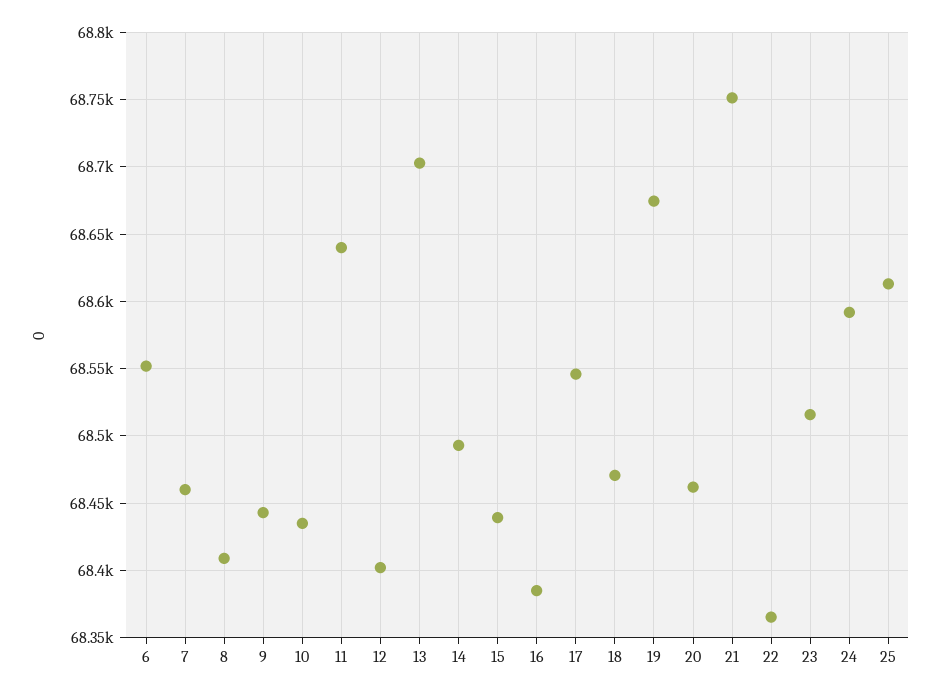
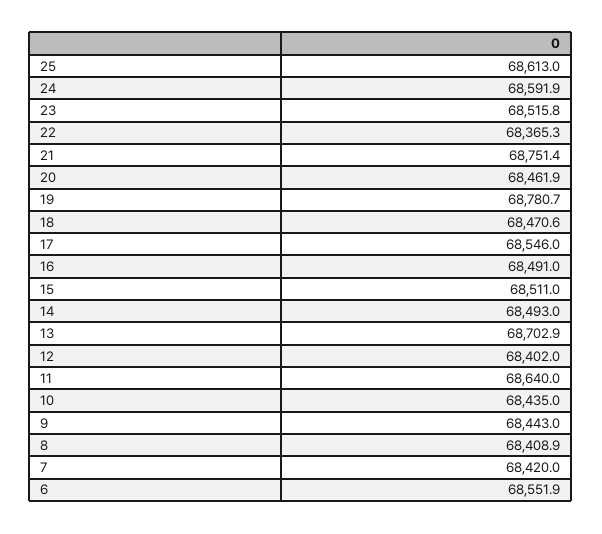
  {
    "6": 68551.9,
-   "7": 68460,
+   "7": 68420,
    "8": 68408.9,
    "9": 68443,
    "10": 68435,
    "11": 68640,
    "12": 68402,
    "13": 68702.9,
    "14": 68493,
-   "15": 68440,
+   "15": 68511,
-   "16": 68385,
+   "16": 68491,
    "17": 68546,
    "18": 68470.6,
-   "19": 68675,
+   "19": 68780.7,
    "20": 68461.9,
    "21": 68751.4,
    "22": 68365.3,
    "23": 68515.8,
    "24": 68591.9,
    "25": 68613
  }

